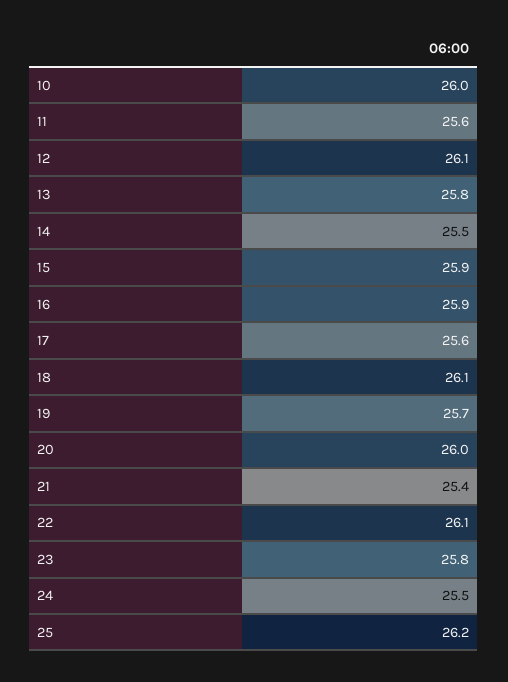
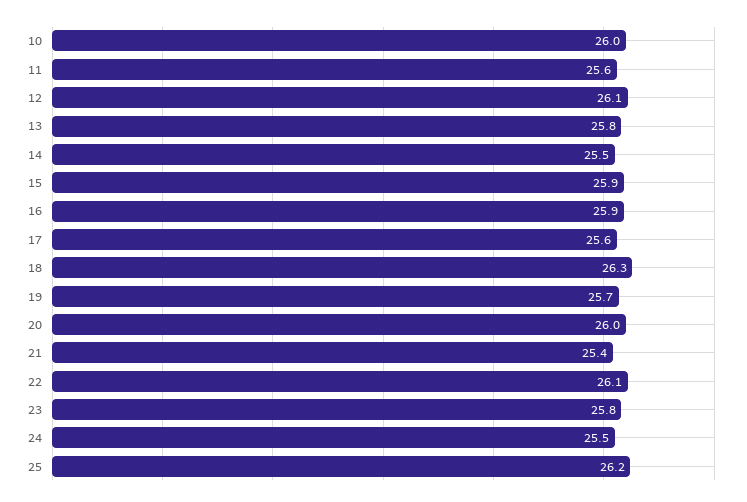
  {
    "10": 26,
    "11": 25.6,
    "12": 26.1,
    "13": 25.8,
    "14": 25.5,
    "15": 25.9,
    "16": 25.9,
    "17": 25.6,
-   "18": 26.1,
+   "18": 26.3,
    "19": 25.7,
    "20": 26,
    "21": 25.4,
    "22": 26.1,
    "23": 25.8,
    "24": 25.5,
    "25": 26.2
  }

